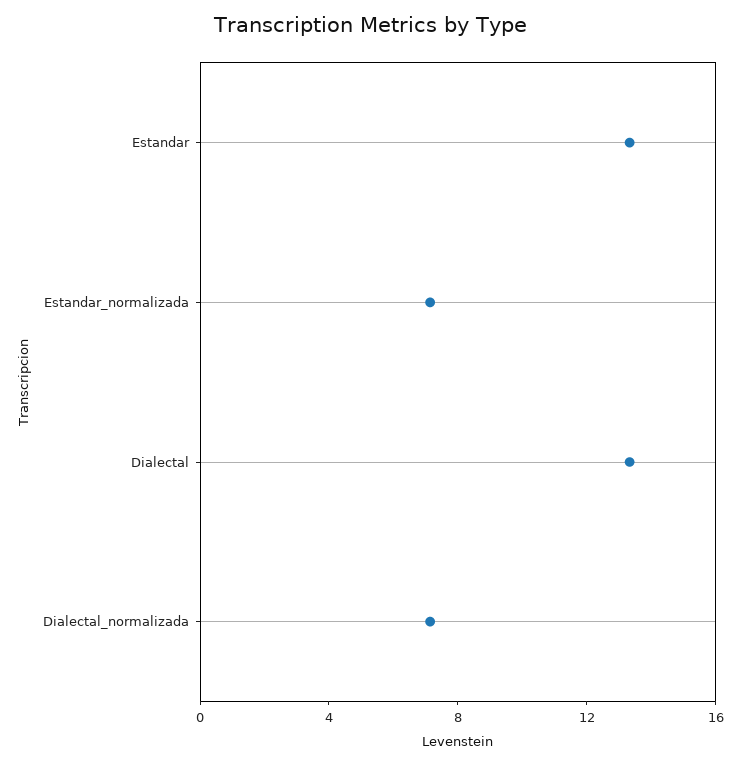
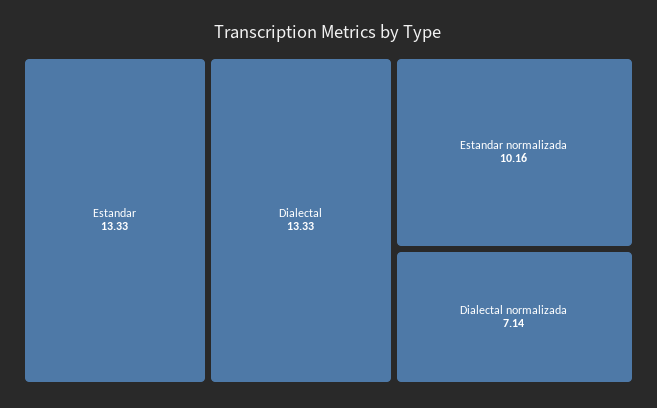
  {
    "Estandar": 13.33,
-   "Estandar_normalizada": 7,
+   "Estandar_normalizada": 10.16,
    "Dialectal": 13.33,
    "Dialectal_normalizada": 7.14
  }

